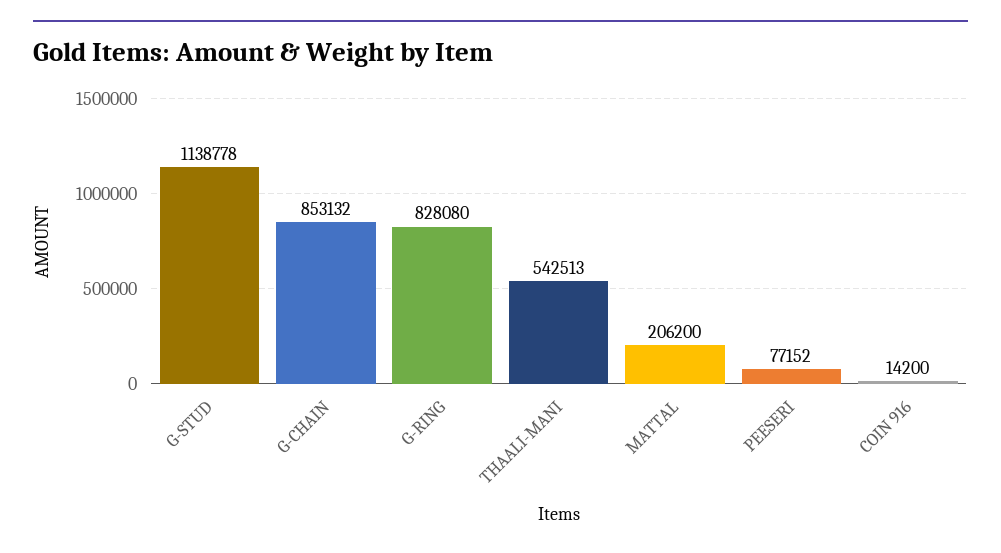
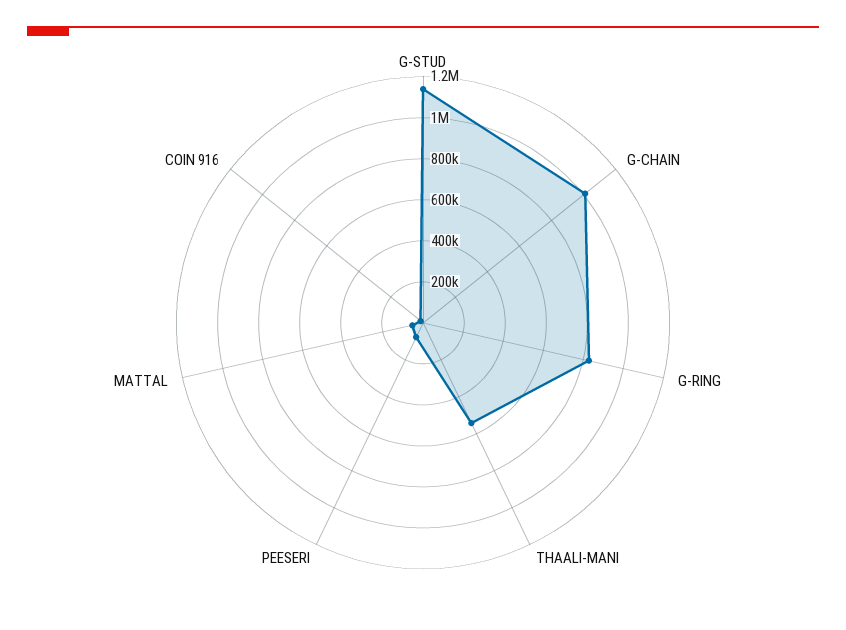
  {
    "G-STUD": 1138778,
-   "G-CHAIN": 853132,
+   "G-CHAIN": 1000000,
    "G-RING": 828080,
    "THAALI-MANI": 542513,
-   "MATTAL": 206200,
+   "MATTAL": 50000,
    "PEESERI": 77152,
    "COIN 916": 14200
  }

